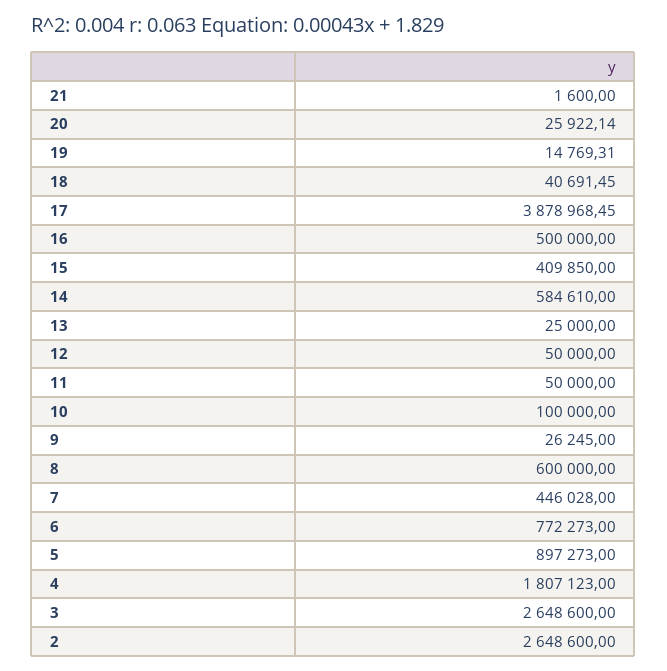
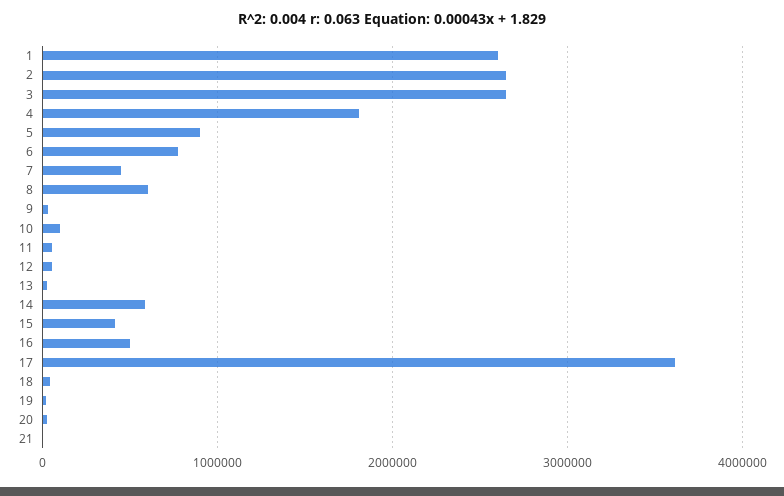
  {
    "21": 1600,
    "20": 25922.14,
    "19": 14769.31,
    "18": 40691.45,
-   "17": 3878968.45,
+   "17": 3600000,
    "16": 500000,
    "15": 409850,
    "14": 584610,
    "13": 25000,
    "12": 50000,
    "11": 50000,
    "10": 100000,
    "9": 26245,
    "8": 600000,
    "7": 446028,
    "6": 772273,
    "5": 897273,
    "4": 1807123,
    "3": 2648600,
-   "2": 2648600
+   "2": 2648600,
+   "1": 2600000
  }

